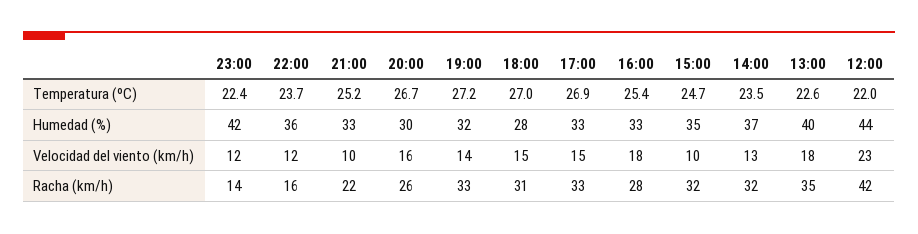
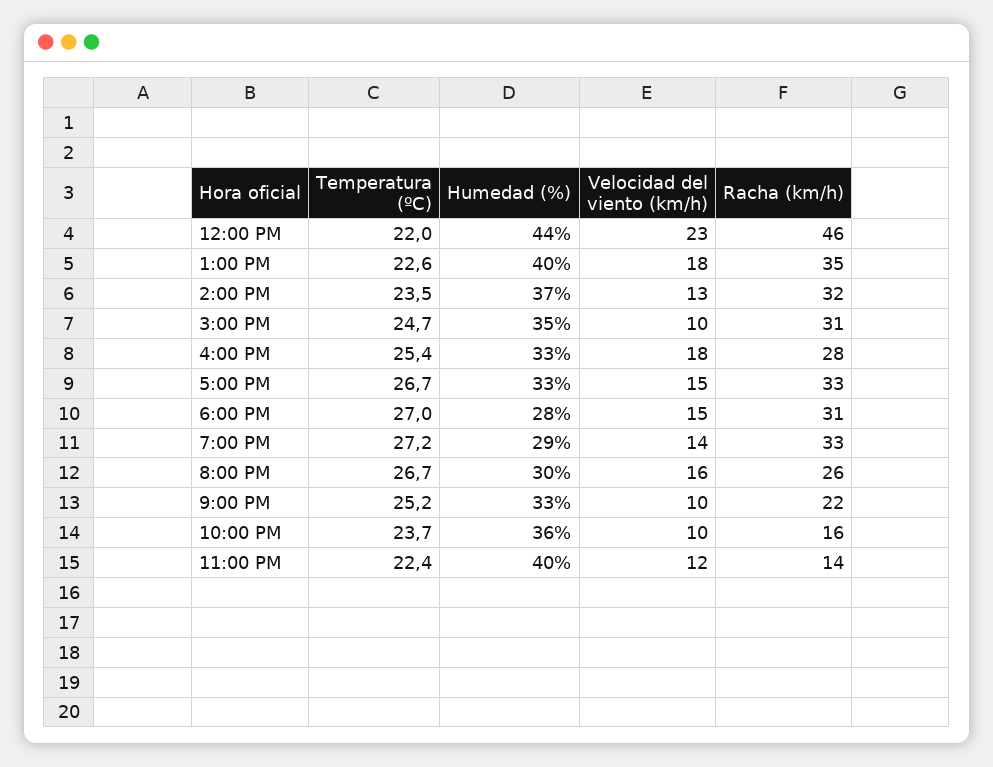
  {
    "23:00": {
      "Temperatura (ºC)": 22.4,
-     "Humedad (%)": 42,
+     "Humedad (%)": 40,
      "Velocidad del viento (km/h)": 12,
      "Racha (km/h)": 14
    },
    "22:00": {
      "Temperatura (ºC)": 23.7,
      "Humedad (%)": 36,
-     "Velocidad del viento (km/h)": 12,
+     "Velocidad del viento (km/h)": 10,
      "Racha (km/h)": 16
    },
    "21:00": {
      "Temperatura (ºC)": 25.2,
      "Humedad (%)": 33,
      "Velocidad del viento (km/h)": 10,
      "Racha (km/h)": 22
    },
    "20:00": {
      "Temperatura (ºC)": 26.7,
      "Humedad (%)": 30,
      "Velocidad del viento (km/h)": 16,
      "Racha (km/h)": 26
    },
    "19:00": {
      "Temperatura (ºC)": 27.2,
-     "Humedad (%)": 32,
+     "Humedad (%)": 29,
      "Velocidad del viento (km/h)": 14,
      "Racha (km/h)": 33
    },
    "18:00": {
      "Temperatura (ºC)": 27,
      "Humedad (%)": 28,
      "Velocidad del viento (km/h)": 15,
      "Racha (km/h)": 31
    },
    "17:00": {
-     "Temperatura (ºC)": 26.9,
+     "Temperatura (ºC)": 26.7,
      "Humedad (%)": 33,
      "Velocidad del viento (km/h)": 15,
      "Racha (km/h)": 33
    },
    "16:00": {
      "Temperatura (ºC)": 25.4,
      "Humedad (%)": 33,
      "Velocidad del viento (km/h)": 18,
      "Racha (km/h)": 28
    },
    "15:00": {
      "Temperatura (ºC)": 24.7,
      "Humedad (%)": 35,
      "Velocidad del viento (km/h)": 10,
-     "Racha (km/h)": 32
+     "Racha (km/h)": 31
    },
    "14:00": {
      "Temperatura (ºC)": 23.5,
      "Humedad (%)": 37,
      "Velocidad del viento (km/h)": 13,
      "Racha (km/h)": 32
    },
    "13:00": {
      "Temperatura (ºC)": 22.6,
      "Humedad (%)": 40,
      "Velocidad del viento (km/h)": 18,
      "Racha (km/h)": 35
    },
    "12:00": {
      "Temperatura (ºC)": 22,
      "Humedad (%)": 44,
      "Velocidad del viento (km/h)": 23,
-     "Racha (km/h)": 42
+     "Racha (km/h)": 46
    }
  }

